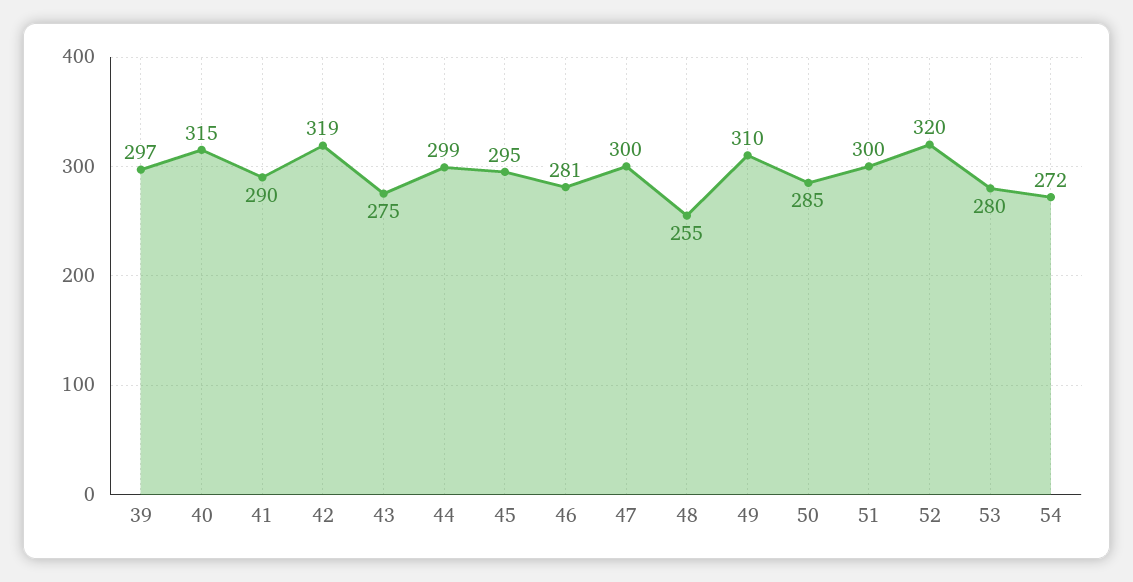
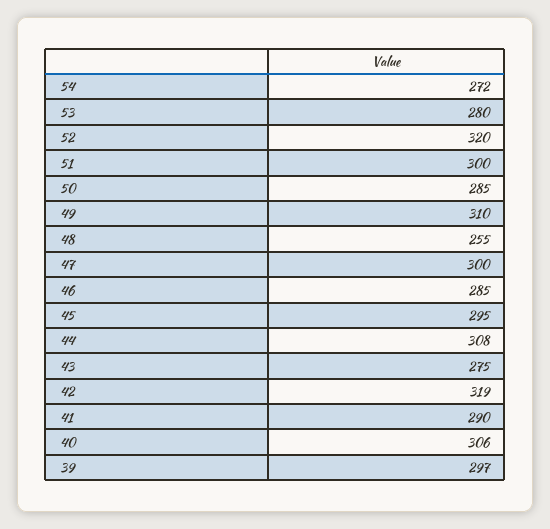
  {
    "39": 297,
-   "40": 315,
+   "40": 306,
    "41": 290,
    "42": 319,
    "43": 275,
-   "44": 299,
+   "44": 308,
    "45": 295,
-   "46": 281,
+   "46": 285,
    "47": 300,
    "48": 255,
    "49": 310,
    "50": 285,
    "51": 300,
    "52": 320,
    "53": 280,
    "54": 272
  }

